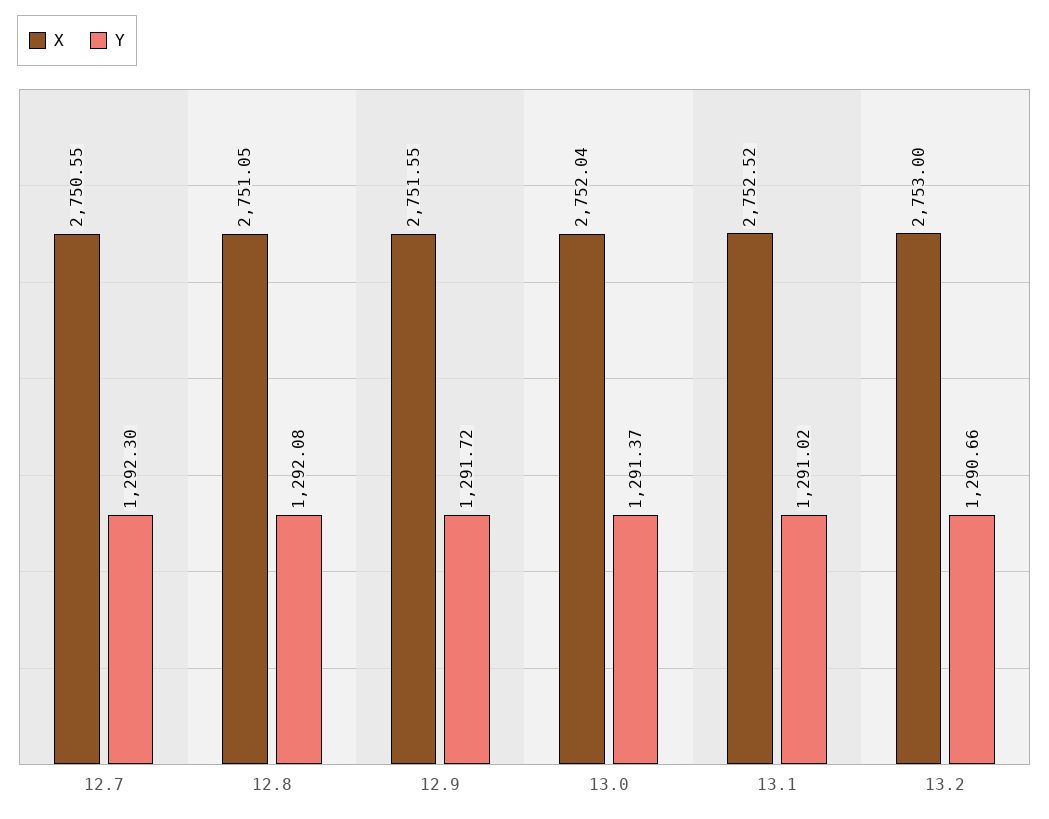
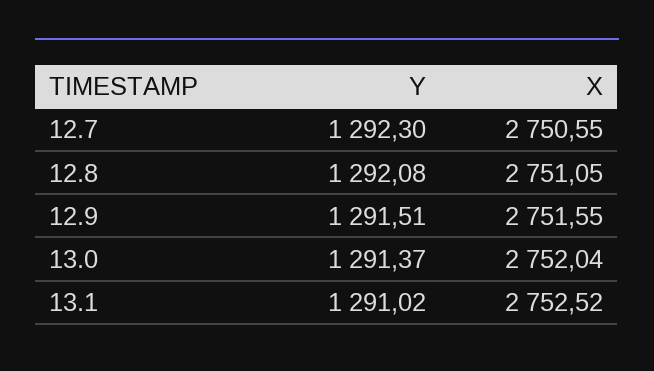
  {
    "X": {
      "12.7": 2750.55,
      "12.8": 2751.05,
      "12.9": 2751.55,
      "13.0": 2752.04,
-     "13.1": 2752.52,
+     "13.1": 2752.52
-     "13.2": 2753
    },
    "Y": {
      "12.7": 1292.3,
      "12.8": 1292.08,
-     "12.9": 1291.72,
+     "12.9": 1291.51,
      "13.0": 1291.37,
-     "13.1": 1291.02,
+     "13.1": 1291.02
-     "13.2": 1290.66
    }
  }

